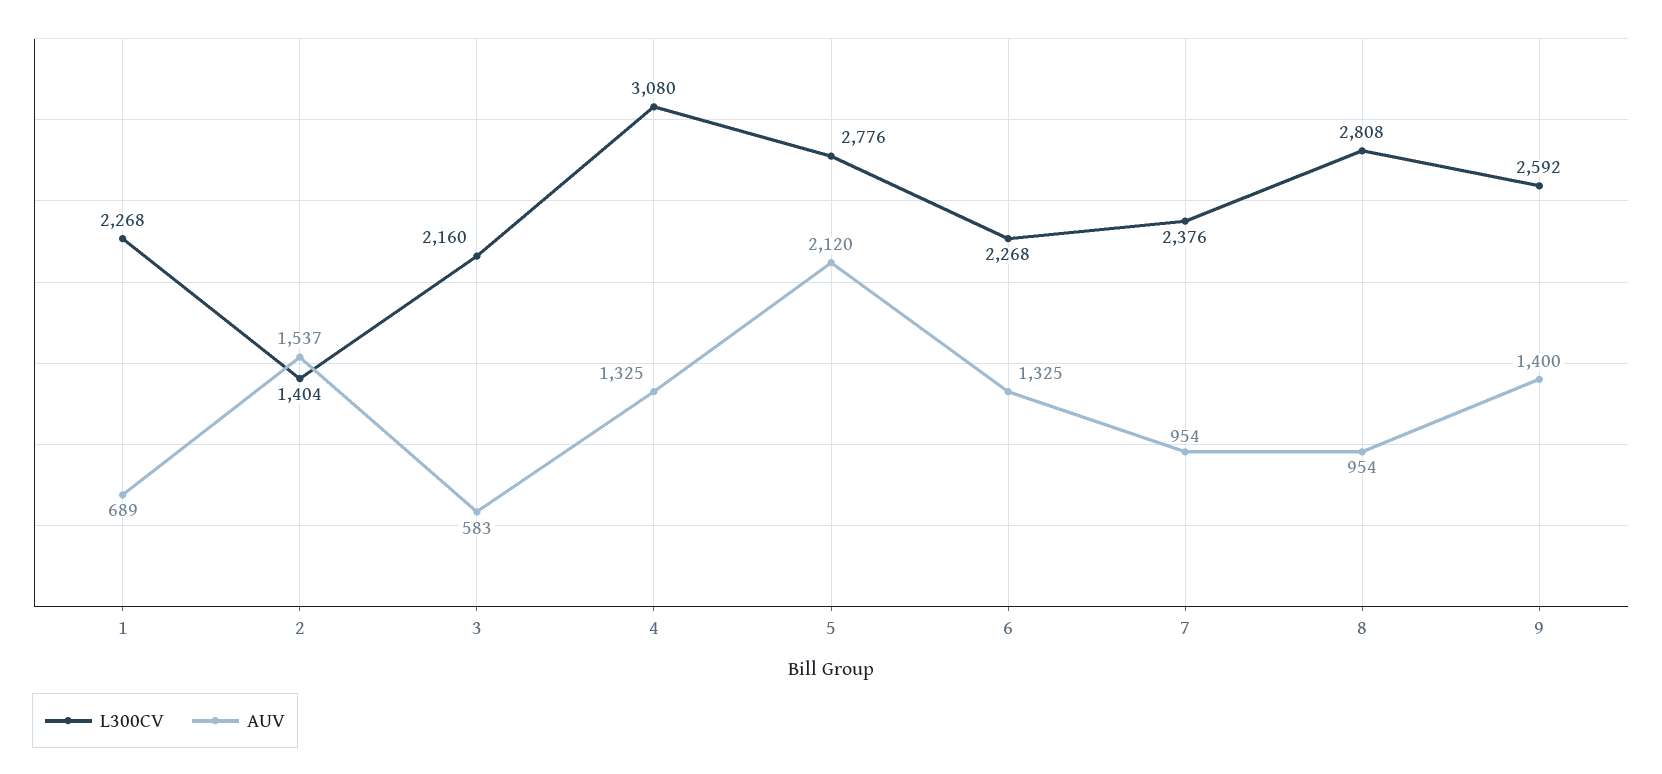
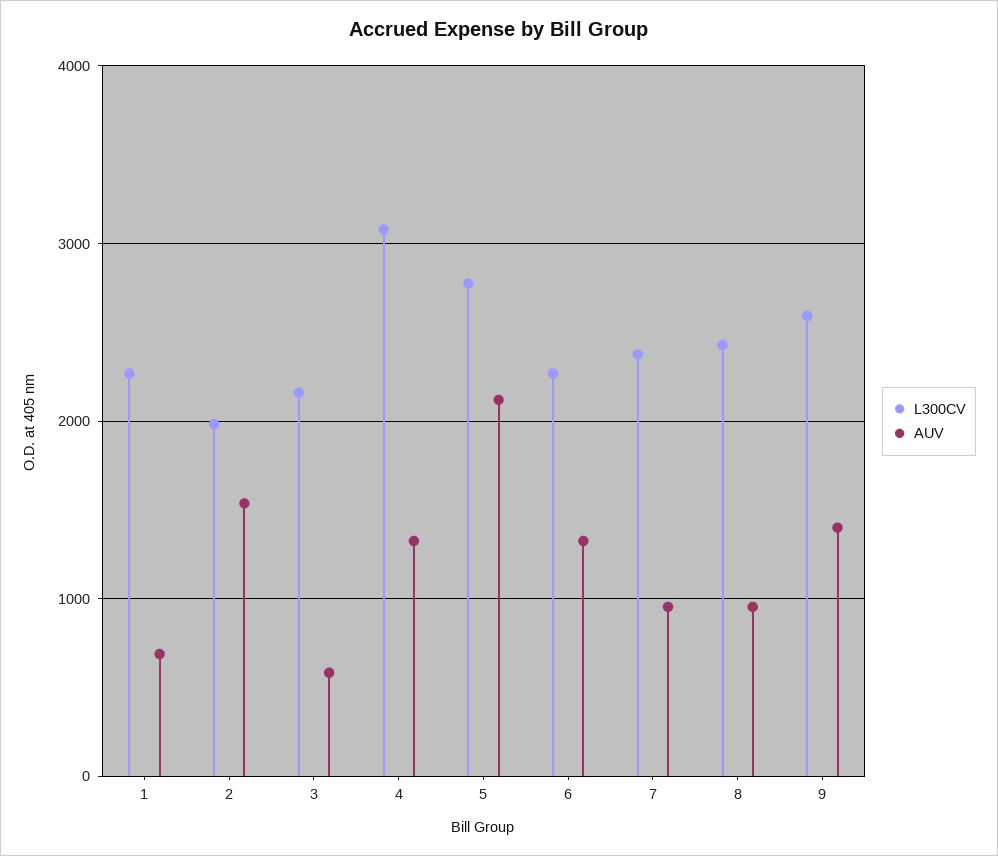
  {
    "L300CV": {
      "1": 2268,
-     "2": 1404,
+     "2": 2000,
      "3": 2160,
      "4": 3080,
      "5": 2776,
      "6": 2268,
      "7": 2376,
-     "8": 2808,
+     "8": 2400,
      "9": 2592
    },
    "AUV": {
      "1": 689,
      "2": 1537,
      "3": 583,
      "4": 1325,
      "5": 2120,
      "6": 1325,
      "7": 954,
      "8": 954,
      "9": 1400
    }
  }

